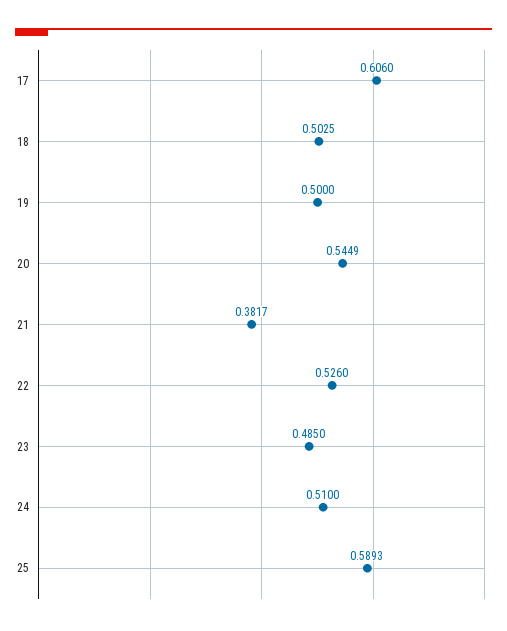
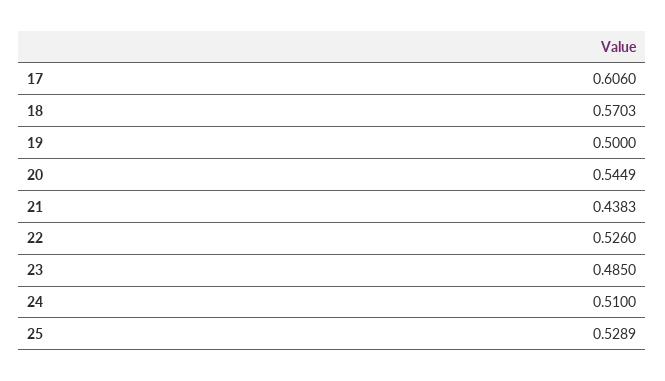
  {
    "17": 0.606,
-   "18": 0.5025,
+   "18": 0.5703,
    "19": 0.5,
    "20": 0.5449,
-   "21": 0.3817,
+   "21": 0.4383,
    "22": 0.526,
    "23": 0.485,
    "24": 0.51,
-   "25": 0.5893
+   "25": 0.5289
  }

